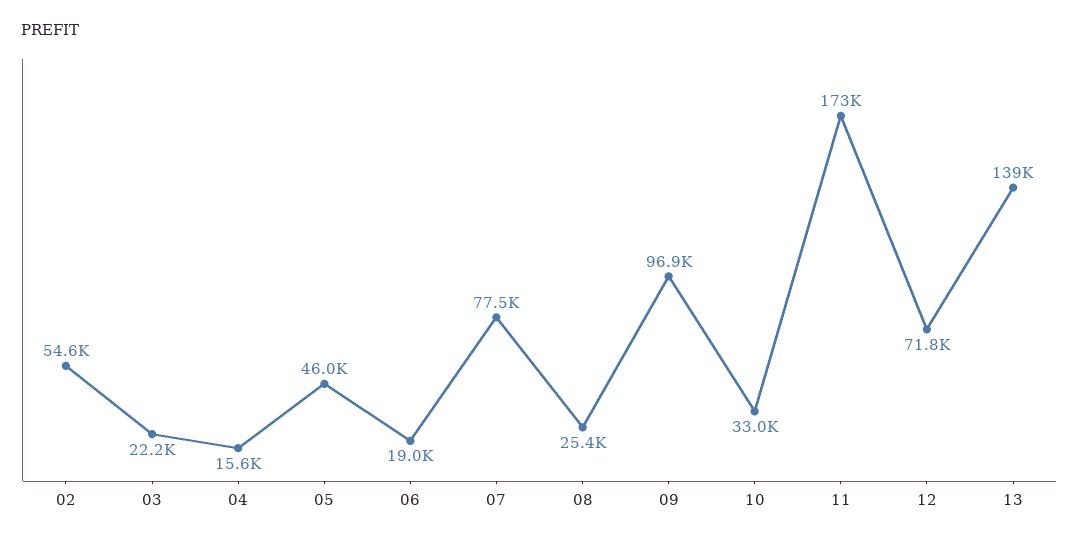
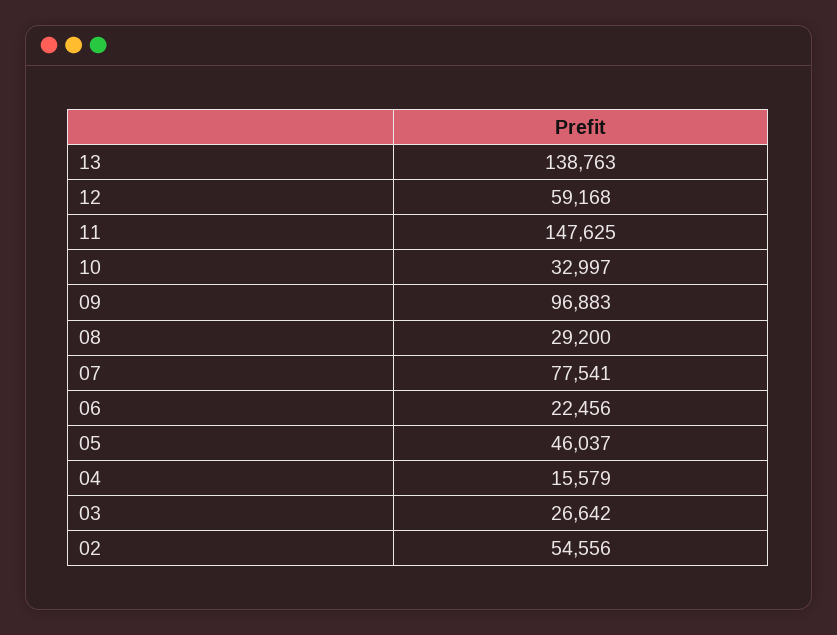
  {
    "02": 54556,
-   "03": 22200,
+   "03": 26642,
    "04": 15579,
    "05": 46037,
-   "06": 19000,
+   "06": 22456,
    "07": 77541,
-   "08": 25400,
+   "08": 29200,
    "09": 96883,
    "10": 32997,
-   "11": 173000,
+   "11": 147625,
-   "12": 71800,
+   "12": 59168,
    "13": 138763
  }

